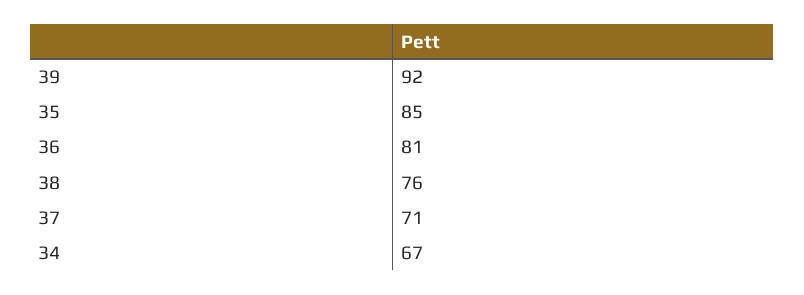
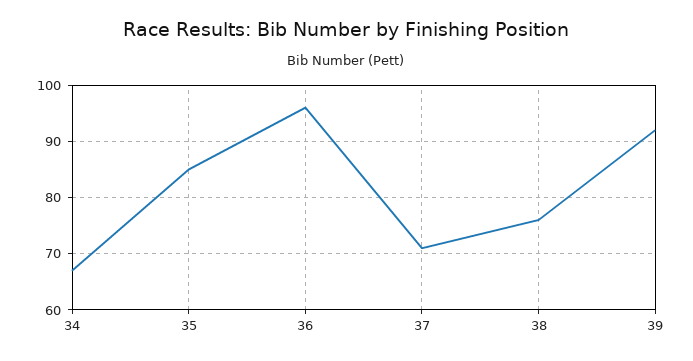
  {
    "39": 92,
    "35": 85,
-   "36": 81,
+   "36": 95,
    "38": 76,
    "37": 71,
    "34": 67
  }

